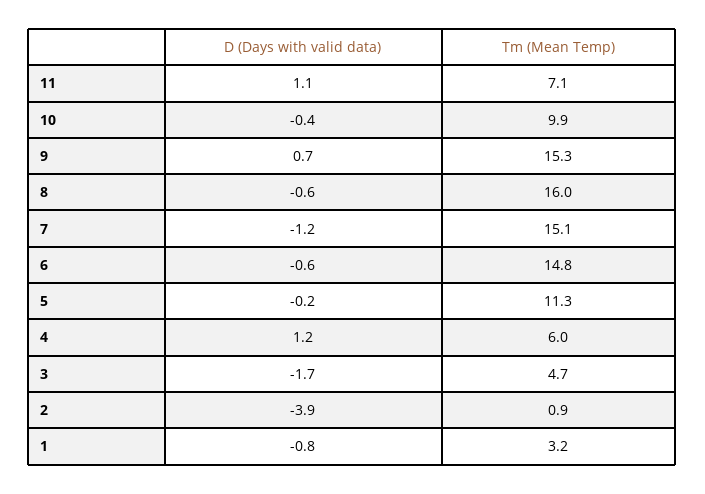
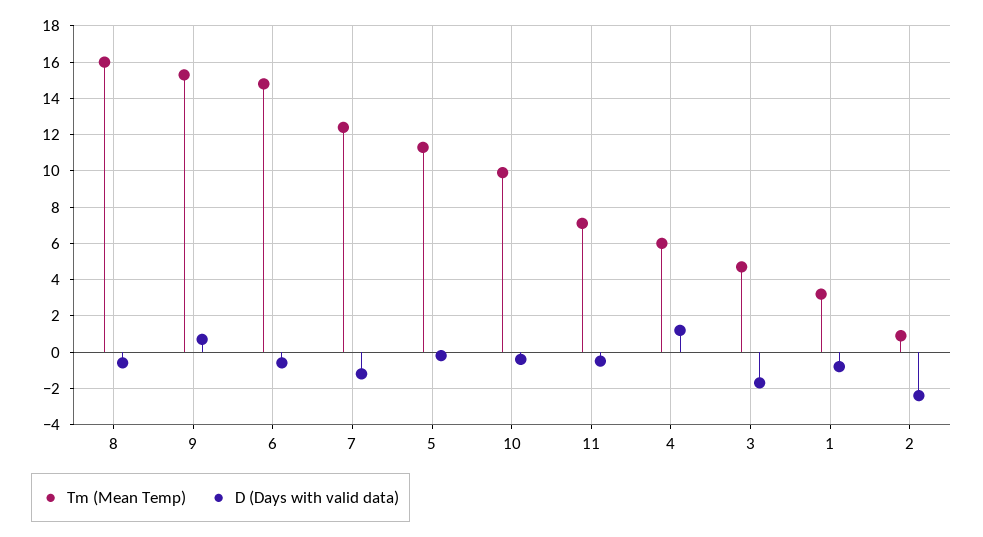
  {
    "D (Days with valid data)": {
-     "11": 1.1,
+     "11": -0.5,
      "10": -0.4,
      "9": 0.7,
      "8": -0.6,
      "7": -1.2,
      "6": -0.6,
      "5": -0.2,
      "4": 1.2,
      "3": -1.7,
-     "2": -3.9,
+     "2": -2.5,
      "1": -0.8
    },
    "Tm (Mean Temp)": {
      "11": 7.1,
      "10": 9.9,
      "9": 15.3,
      "8": 16,
-     "7": 15.1,
+     "7": 12.5,
      "6": 14.8,
      "5": 11.3,
      "4": 6,
      "3": 4.7,
      "2": 0.9,
      "1": 3.2
    }
  }

